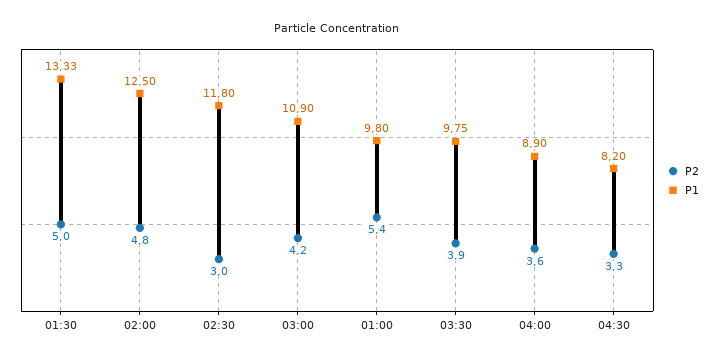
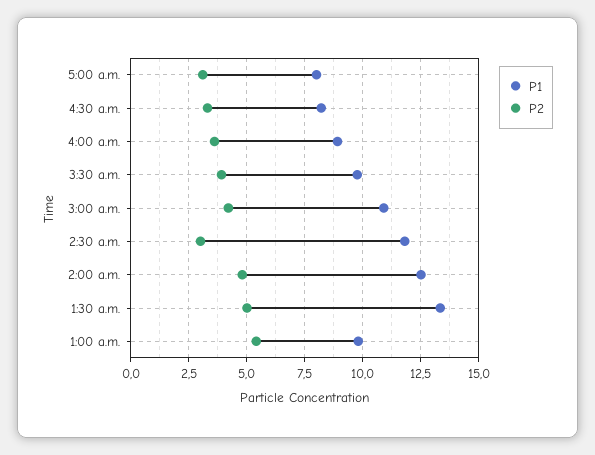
  {
    "P2": {
      "01:30": 5,
      "02:00": 4.8,
      "02:30": 3,
      "03:00": 4.2,
      "01:00": 5.4,
      "03:30": 3.9,
      "04:00": 3.6,
-     "04:30": 3.3
+     "04:30": 3.3,
+     "5:00 a.m.": 3
    },
    "P1": {
      "01:30": 13.33,
      "02:00": 12.5,
      "02:30": 11.8,
      "03:00": 10.9,
      "01:00": 9.8,
      "03:30": 9.75,
      "04:00": 8.9,
-     "04:30": 8.2
+     "04:30": 8.2,
+     "5:00 a.m.": 8
    }
  }

